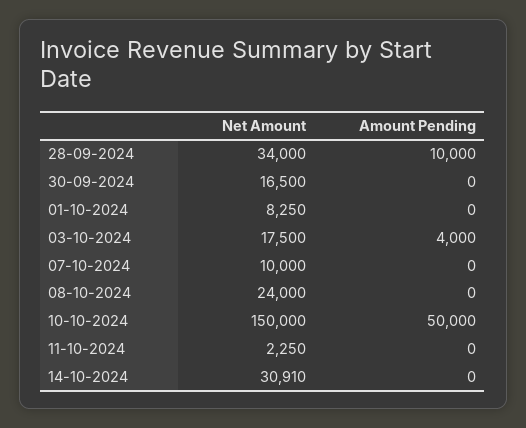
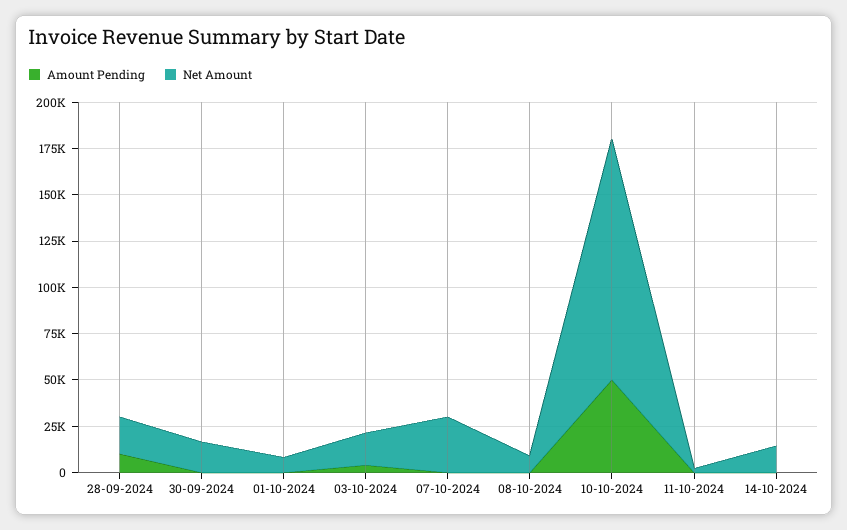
  {
    "Net Amount": {
-     "28-09-2024": 34000,
+     "28-09-2024": 20000,
      "30-09-2024": 16500,
      "01-10-2024": 8250,
      "03-10-2024": 17500,
-     "07-10-2024": 10000,
+     "07-10-2024": 30000,
-     "08-10-2024": 24000,
+     "08-10-2024": 10000,
-     "10-10-2024": 150000,
+     "10-10-2024": 130000,
      "11-10-2024": 2250,
-     "14-10-2024": 30910
+     "14-10-2024": 15000
    },
    "Amount Pending": {
      "28-09-2024": 10000,
      "30-09-2024": 0,
      "01-10-2024": 0,
      "03-10-2024": 4000,
      "07-10-2024": 0,
      "08-10-2024": 0,
      "10-10-2024": 50000,
      "11-10-2024": 0,
      "14-10-2024": 0
    }
  }

